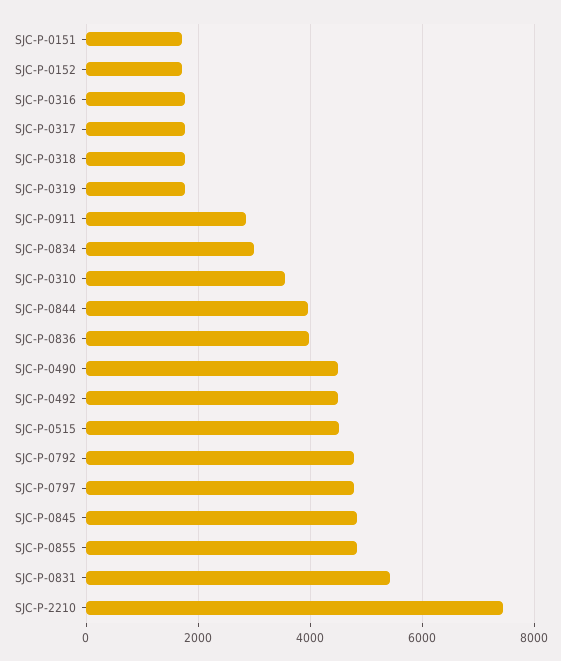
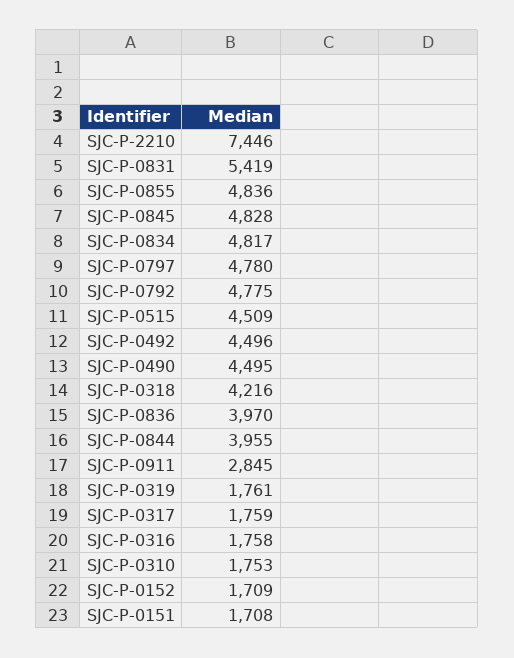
  {
    "SJC-P-0151": 1708,
    "SJC-P-0152": 1709,
    "SJC-P-0316": 1758,
    "SJC-P-0317": 1759,
-   "SJC-P-0318": 1800,
+   "SJC-P-0318": 4216,
    "SJC-P-0319": 1761,
    "SJC-P-0911": 2845,
-   "SJC-P-0834": 3000,
+   "SJC-P-0834": 4817,
-   "SJC-P-0310": 3600,
+   "SJC-P-0310": 1753,
    "SJC-P-0844": 3955,
    "SJC-P-0836": 3970,
    "SJC-P-0490": 4495,
    "SJC-P-0492": 4496,
    "SJC-P-0515": 4509,
    "SJC-P-0792": 4775,
    "SJC-P-0797": 4780,
    "SJC-P-0845": 4828,
    "SJC-P-0855": 4836,
    "SJC-P-0831": 5419,
    "SJC-P-2210": 7446
  }

